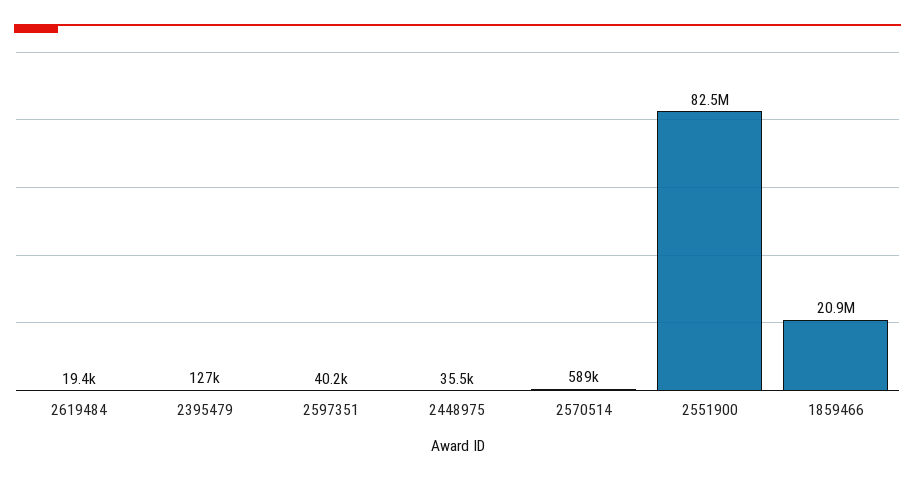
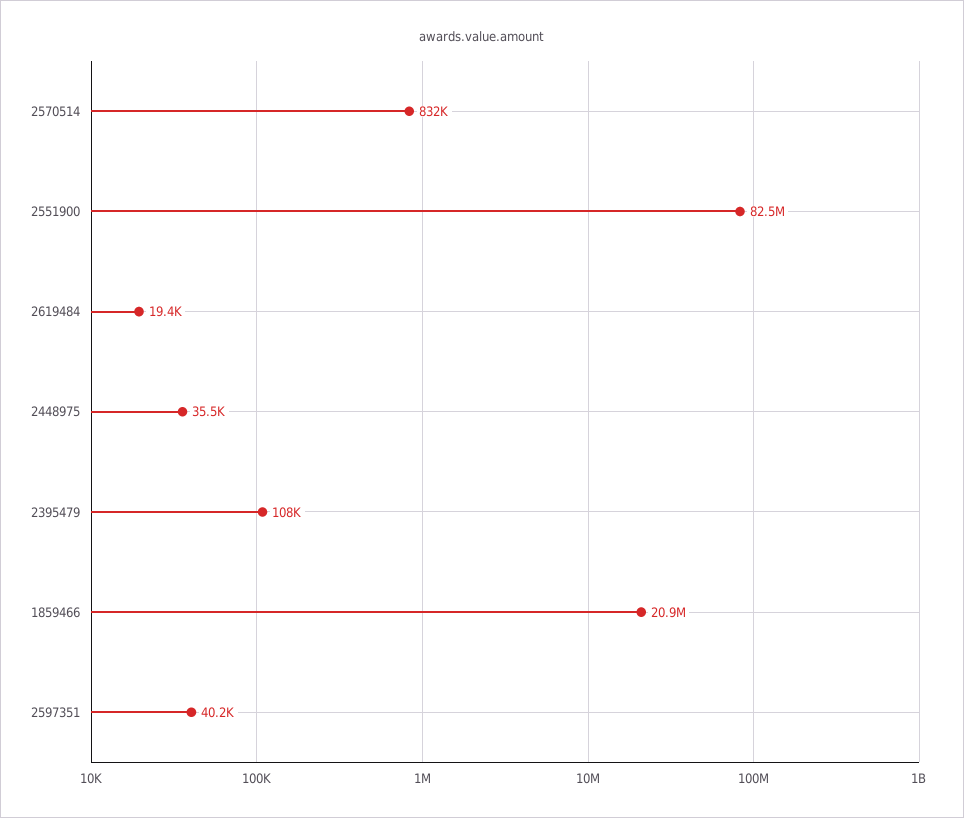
  {
    "2619484": 19400,
-   "2395479": 127000,
+   "2395479": 108000,
    "2597351": 40200,
    "2448975": 35500,
-   "2570514": 589000,
+   "2570514": 832000,
    "2551900": 82500000,
    "1859466": 20900000
  }

